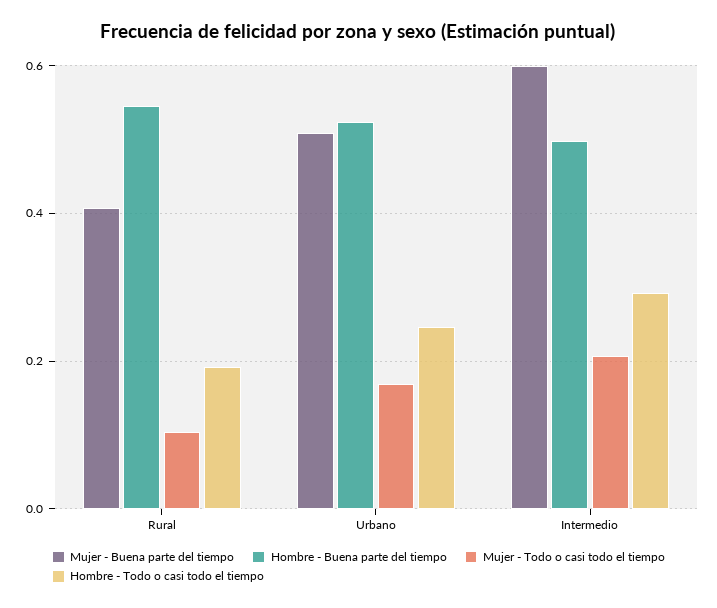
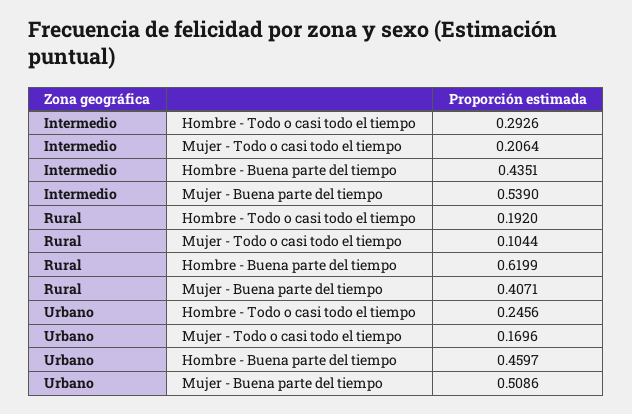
  {
    "Mujer - Buena parte del tiempo": {
      "Rural": 0.4071,
      "Urbano": 0.5086,
-     "Intermedio": 0.6
+     "Intermedio": 0.539
    },
    "Hombre - Buena parte del tiempo": {
-     "Rural": 0.54,
+     "Rural": 0.6199,
-     "Urbano": 0.52,
+     "Urbano": 0.4597,
-     "Intermedio": 0.5
+     "Intermedio": 0.4351
    },
    "Mujer - Todo o casi todo el tiempo": {
      "Rural": 0.1044,
      "Urbano": 0.1696,
      "Intermedio": 0.2064
    },
    "Hombre - Todo o casi todo el tiempo": {
      "Rural": 0.192,
      "Urbano": 0.2456,
      "Intermedio": 0.2926
    }
  }

